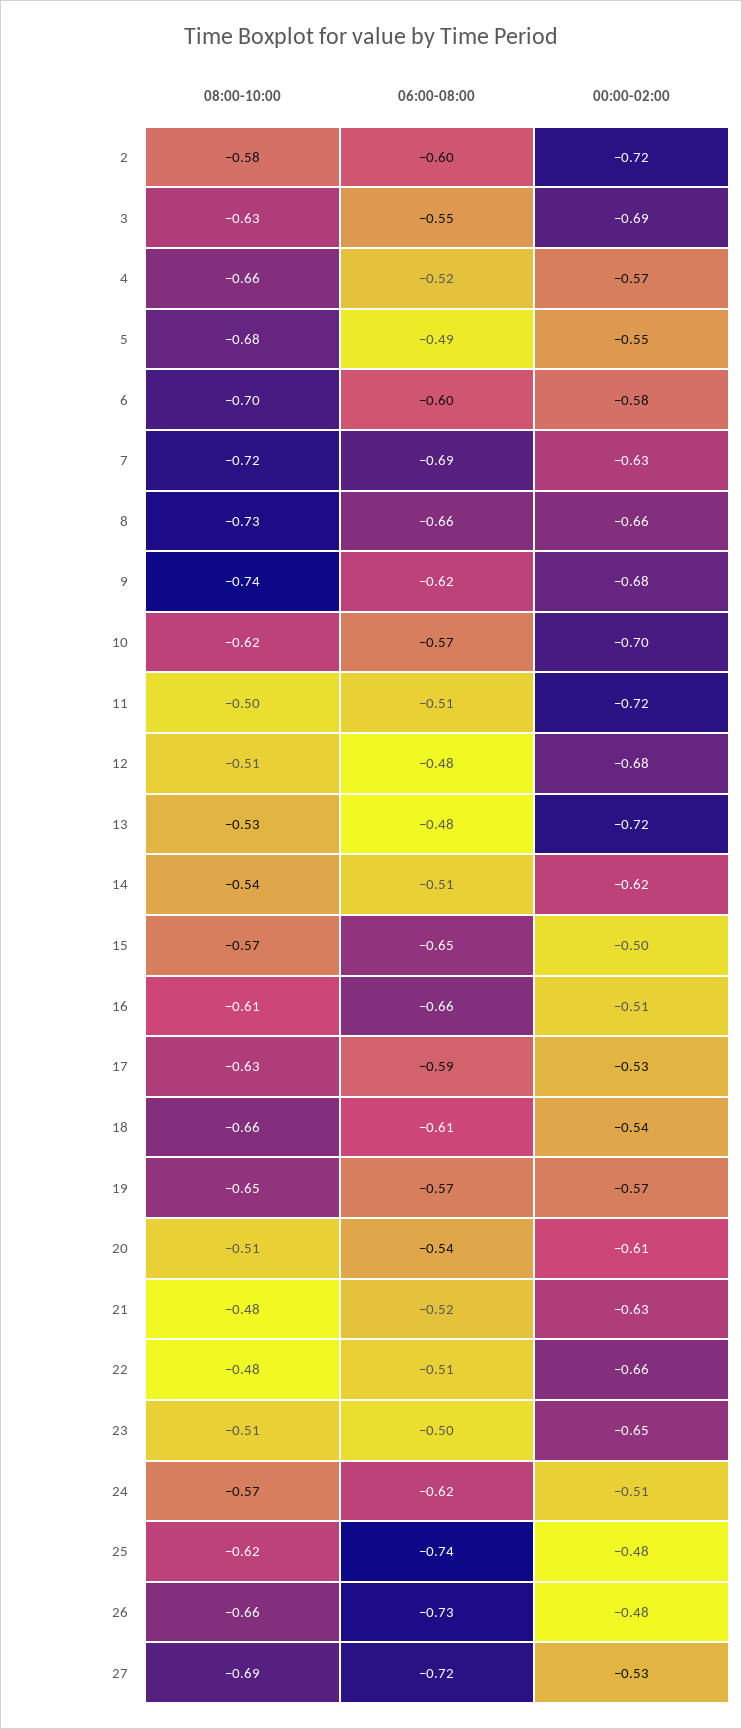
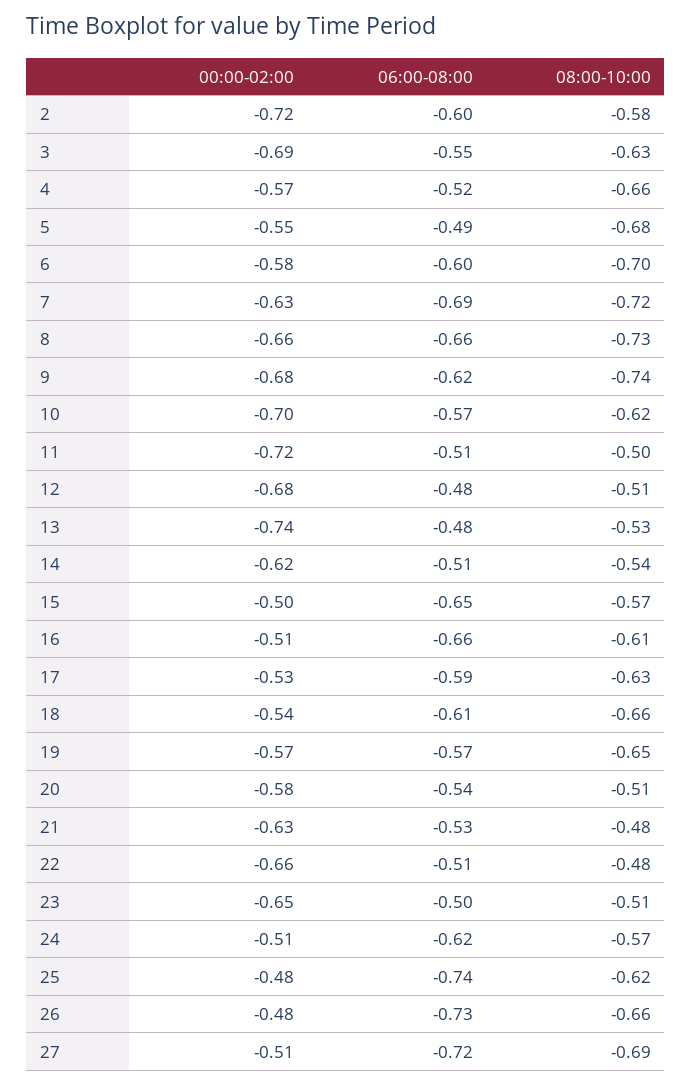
  {
    "08:00-10:00": {
      "2": -0.58,
      "3": -0.63,
      "4": -0.66,
      "5": -0.68,
      "6": -0.7,
      "7": -0.72,
      "8": -0.73,
      "9": -0.74,
      "10": -0.62,
      "11": -0.5,
      "12": -0.51,
      "13": -0.53,
      "14": -0.54,
      "15": -0.57,
      "16": -0.61,
      "17": -0.63,
      "18": -0.66,
      "19": -0.65,
      "20": -0.51,
      "21": -0.48,
      "22": -0.48,
      "23": -0.51,
      "24": -0.57,
      "25": -0.62,
      "26": -0.66,
      "27": -0.69
    },
    "06:00-08:00": {
      "2": -0.6,
      "3": -0.55,
      "4": -0.52,
      "5": -0.49,
      "6": -0.6,
      "7": -0.69,
      "8": -0.66,
      "9": -0.62,
      "10": -0.57,
      "11": -0.51,
      "12": -0.48,
      "13": -0.48,
      "14": -0.51,
      "15": -0.65,
      "16": -0.66,
      "17": -0.59,
      "18": -0.61,
      "19": -0.57,
      "20": -0.54,
-     "21": -0.52,
+     "21": -0.53,
      "22": -0.51,
      "23": -0.5,
      "24": -0.62,
      "25": -0.74,
      "26": -0.73,
      "27": -0.72
    },
    "00:00-02:00": {
      "2": -0.72,
      "3": -0.69,
      "4": -0.57,
      "5": -0.55,
      "6": -0.58,
      "7": -0.63,
      "8": -0.66,
      "9": -0.68,
      "10": -0.7,
      "11": -0.72,
      "12": -0.68,
-     "13": -0.72,
+     "13": -0.74,
      "14": -0.62,
      "15": -0.5,
      "16": -0.51,
      "17": -0.53,
      "18": -0.54,
      "19": -0.57,
-     "20": -0.61,
+     "20": -0.58,
      "21": -0.63,
      "22": -0.66,
      "23": -0.65,
      "24": -0.51,
      "25": -0.48,
      "26": -0.48,
-     "27": -0.53
+     "27": -0.51
    }
  }

